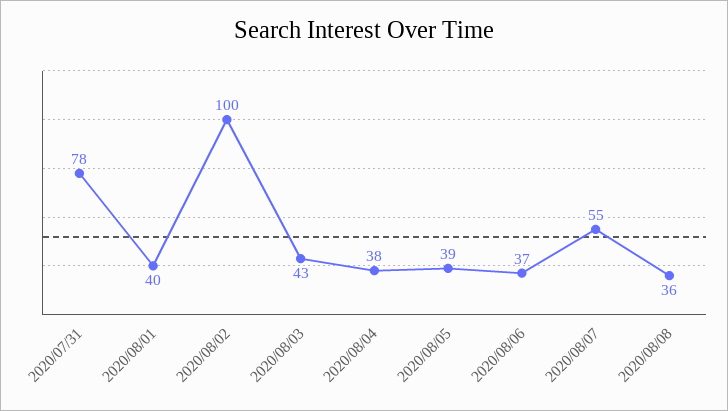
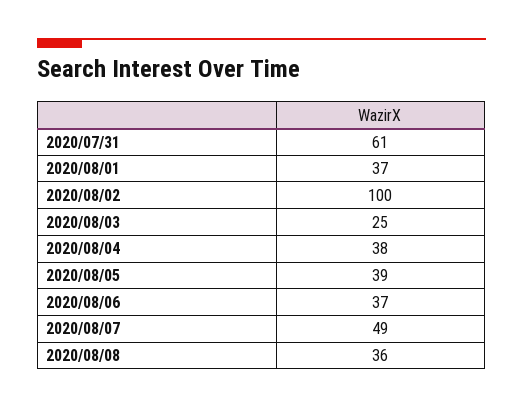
  {
-   "2020/07/31": 78,
+   "2020/07/31": 61,
-   "2020/08/01": 40,
+   "2020/08/01": 37,
    "2020/08/02": 100,
-   "2020/08/03": 43,
+   "2020/08/03": 25,
    "2020/08/04": 38,
    "2020/08/05": 39,
    "2020/08/06": 37,
-   "2020/08/07": 55,
+   "2020/08/07": 49,
    "2020/08/08": 36
  }

